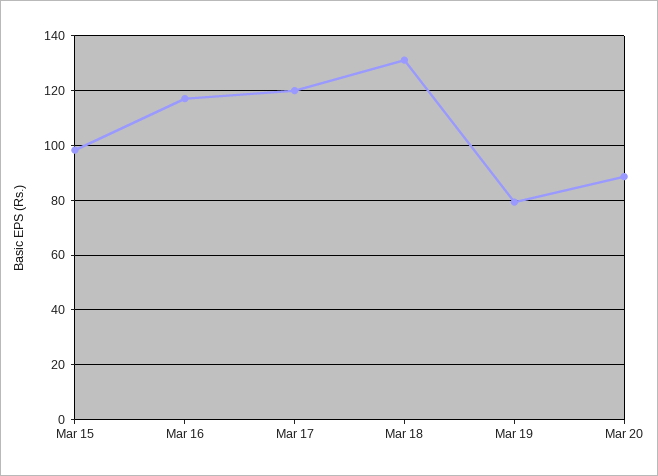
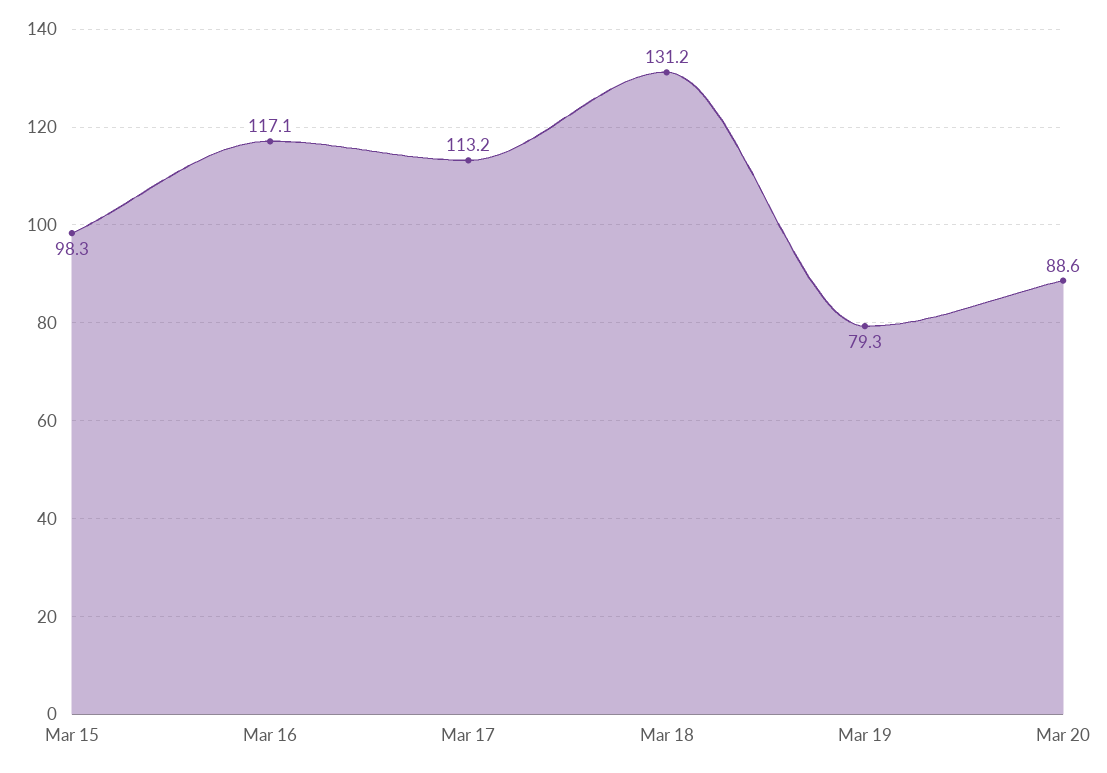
  {
    "Mar 15": 98.3,
    "Mar 16": 117.1,
-   "Mar 17": 120,
+   "Mar 17": 113.2,
    "Mar 18": 131.2,
    "Mar 19": 79.3,
    "Mar 20": 88.6
  }

